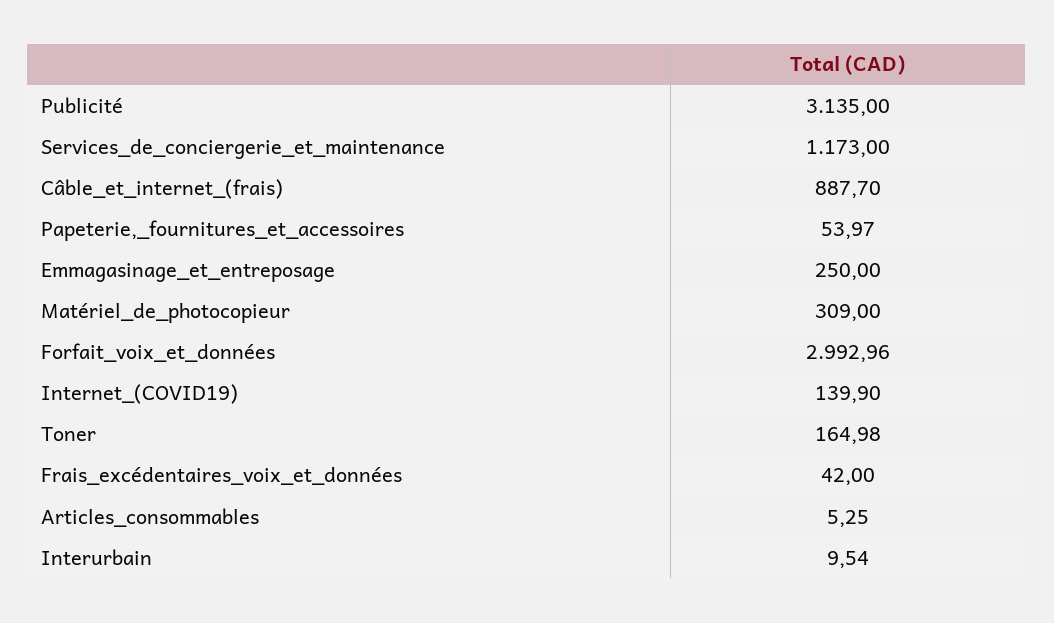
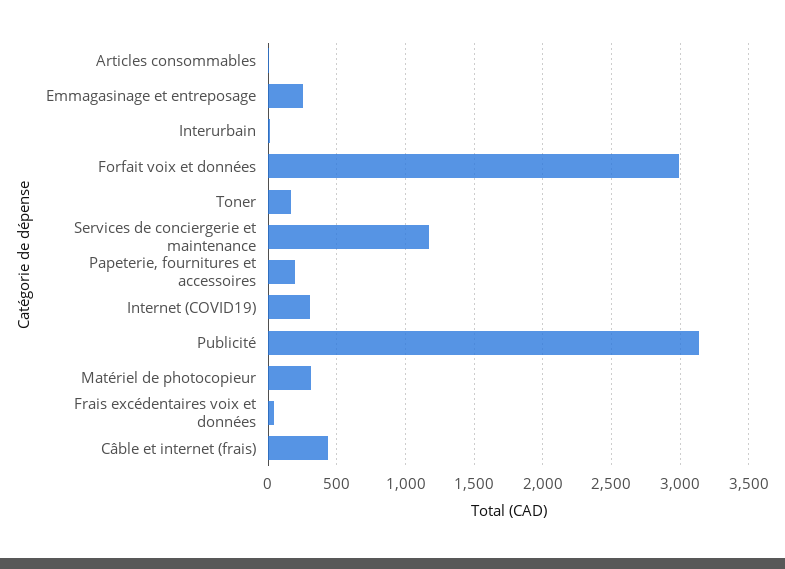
  {
    "Publicité": 3135,
    "Services_de_conciergerie_et_maintenance": 1173,
-   "Câble_et_internet_(frais)": 887.7,
+   "Câble_et_internet_(frais)": 450,
-   "Papeterie,_fournitures_et_accessoires": 53.97,
+   "Papeterie,_fournitures_et_accessoires": 200,
    "Emmagasinage_et_entreposage": 250,
    "Matériel_de_photocopieur": 309,
    "Forfait_voix_et_données": 2992.96,
-   "Internet_(COVID19)": 139.9,
+   "Internet_(COVID19)": 300,
    "Toner": 164.98,
    "Frais_excédentaires_voix_et_données": 42,
    "Articles_consommables": 5.25,
    "Interurbain": 9.54
  }

